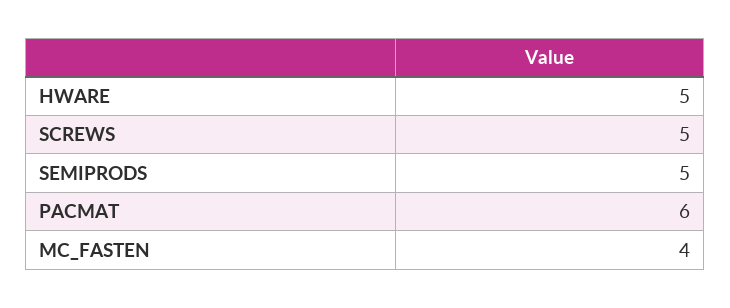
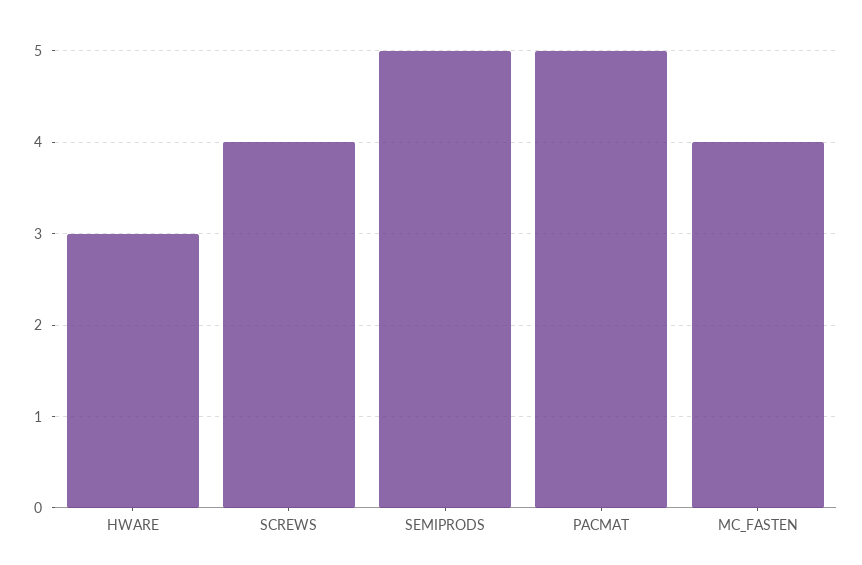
  {
-   "HWARE": 5,
+   "HWARE": 3,
-   "SCREWS": 5,
+   "SCREWS": 4,
    "SEMIPRODS": 5,
-   "PACMAT": 6,
+   "PACMAT": 5,
    "MC_FASTEN": 4
  }

